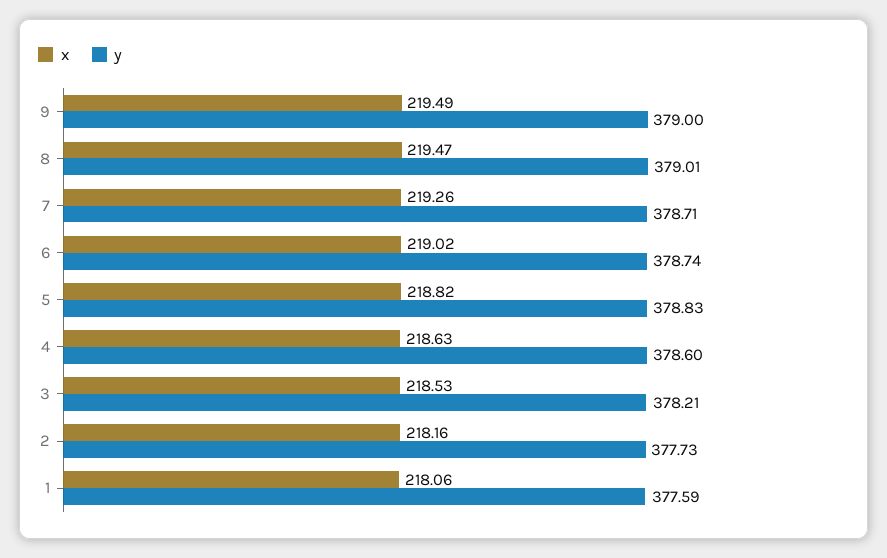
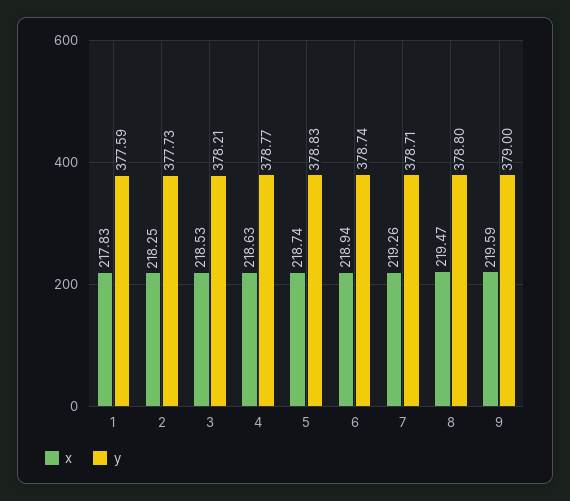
  {
    "x": {
-     "9": 219.49,
+     "9": 219.59,
      "8": 219.47,
      "7": 219.26,
-     "6": 219.02,
+     "6": 218.94,
-     "5": 218.82,
+     "5": 218.74,
      "4": 218.63,
      "3": 218.53,
-     "2": 218.16,
+     "2": 218.25,
-     "1": 218.06
+     "1": 217.83
    },
    "y": {
      "9": 379,
-     "8": 379.01,
+     "8": 378.8,
      "7": 378.71,
      "6": 378.74,
      "5": 378.83,
-     "4": 378.6,
+     "4": 378.77,
      "3": 378.21,
      "2": 377.73,
      "1": 377.59
    }
  }

